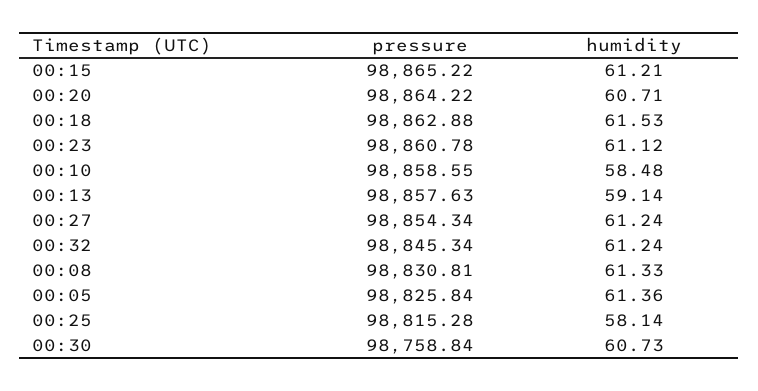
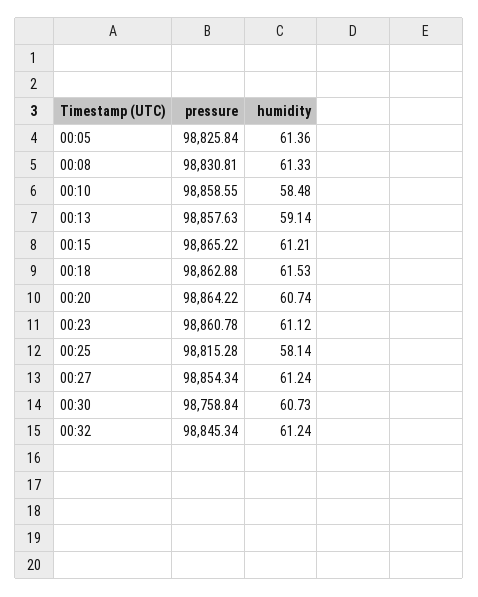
  {
    "pressure": {
      "00:15": 98865.22,
      "00:20": 98864.22,
      "00:18": 98862.88,
      "00:23": 98860.78,
      "00:10": 98858.55,
      "00:13": 98857.63,
      "00:27": 98854.34,
      "00:32": 98845.34,
      "00:08": 98830.81,
      "00:05": 98825.84,
      "00:25": 98815.28,
      "00:30": 98758.84
    },
    "humidity": {
      "00:15": 61.21,
-     "00:20": 60.71,
+     "00:20": 60.74,
      "00:18": 61.53,
      "00:23": 61.12,
      "00:10": 58.48,
      "00:13": 59.14,
      "00:27": 61.24,
      "00:32": 61.24,
      "00:08": 61.33,
      "00:05": 61.36,
      "00:25": 58.14,
      "00:30": 60.73
    }
  }

